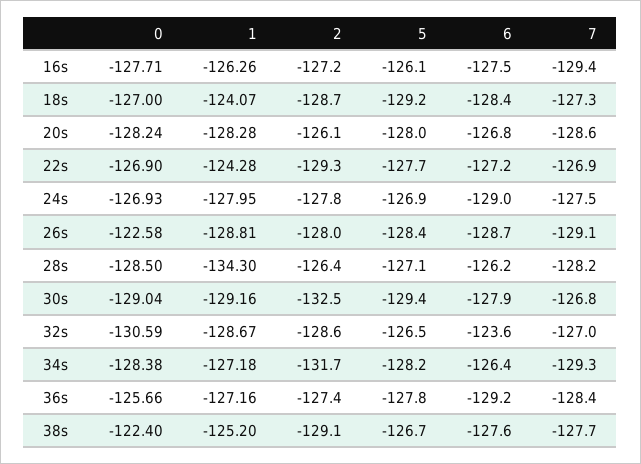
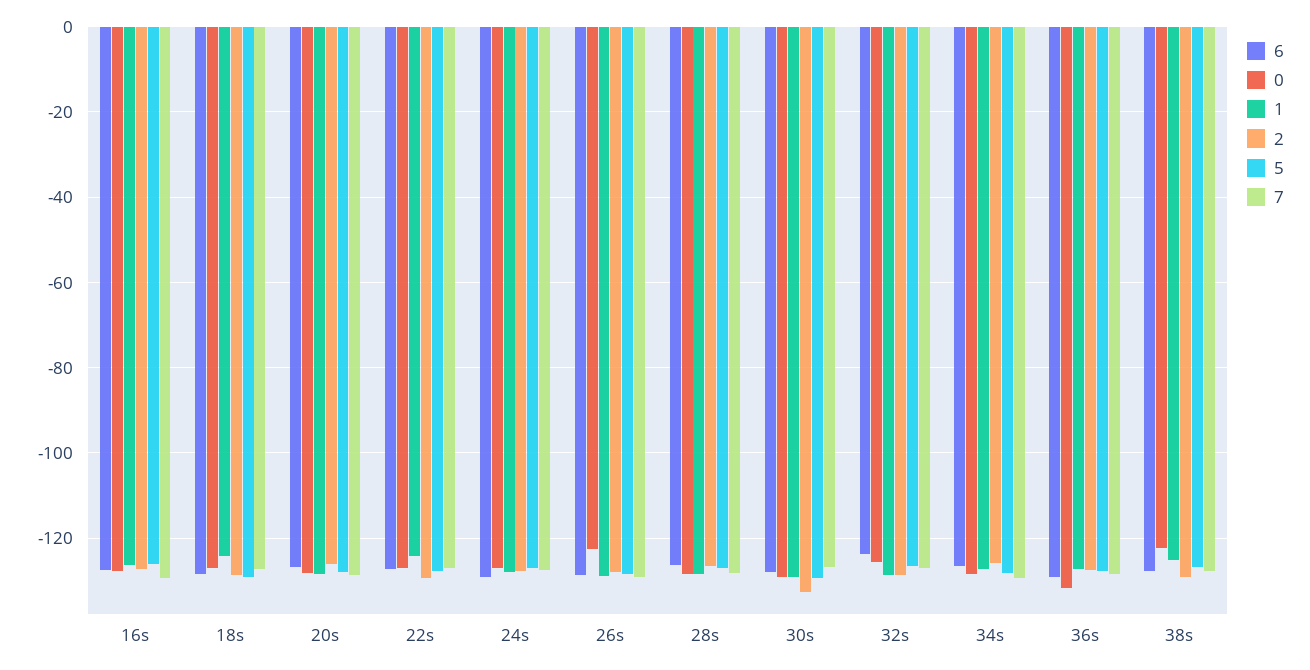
  {
    "0": {
      "16s": -127.71,
      "18s": -127,
      "20s": -128.24,
      "22s": -126.9,
      "24s": -126.93,
      "26s": -122.58,
      "28s": -128.5,
      "30s": -129.04,
-     "32s": -130.59,
+     "32s": -126,
      "34s": -128.38,
-     "36s": -125.66,
+     "36s": -132,
      "38s": -122.4
    },
    "1": {
      "16s": -126.26,
      "18s": -124.07,
      "20s": -128.28,
      "22s": -124.28,
      "24s": -127.95,
      "26s": -128.81,
-     "28s": -134.3,
+     "28s": -128,
      "30s": -129.16,
      "32s": -128.67,
      "34s": -127.18,
      "36s": -127.16,
      "38s": -125.2
    },
    "2": {
      "16s": -127.2,
      "18s": -128.7,
      "20s": -126.1,
      "22s": -129.3,
      "24s": -127.8,
      "26s": -128,
      "28s": -126.4,
      "30s": -132.5,
      "32s": -128.6,
-     "34s": -131.7,
+     "34s": -126,
      "36s": -127.4,
      "38s": -129.1
    },
    "5": {
      "16s": -126.1,
      "18s": -129.2,
      "20s": -128,
      "22s": -127.7,
      "24s": -126.9,
      "26s": -128.4,
      "28s": -127.1,
      "30s": -129.4,
      "32s": -126.5,
      "34s": -128.2,
      "36s": -127.8,
      "38s": -126.7
    },
    "6": {
      "16s": -127.5,
      "18s": -128.4,
      "20s": -126.8,
      "22s": -127.2,
      "24s": -129,
      "26s": -128.7,
      "28s": -126.2,
      "30s": -127.9,
      "32s": -123.6,
      "34s": -126.4,
      "36s": -129.2,
      "38s": -127.6
    },
    "7": {
      "16s": -129.4,
      "18s": -127.3,
      "20s": -128.6,
      "22s": -126.9,
      "24s": -127.5,
      "26s": -129.1,
      "28s": -128.2,
      "30s": -126.8,
      "32s": -127,
      "34s": -129.3,
      "36s": -128.4,
      "38s": -127.7
    }
  }

